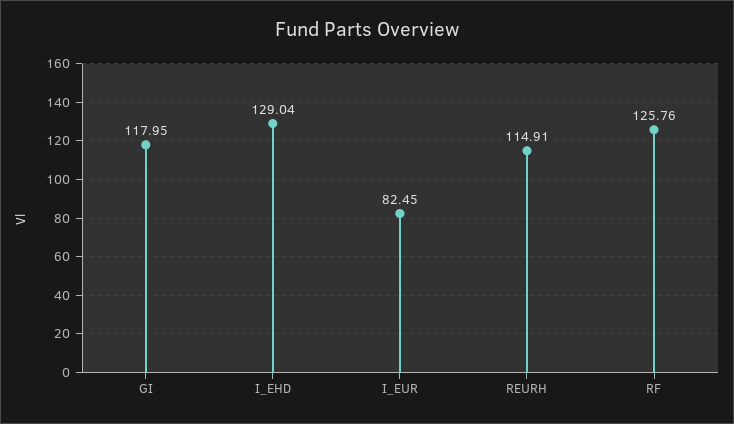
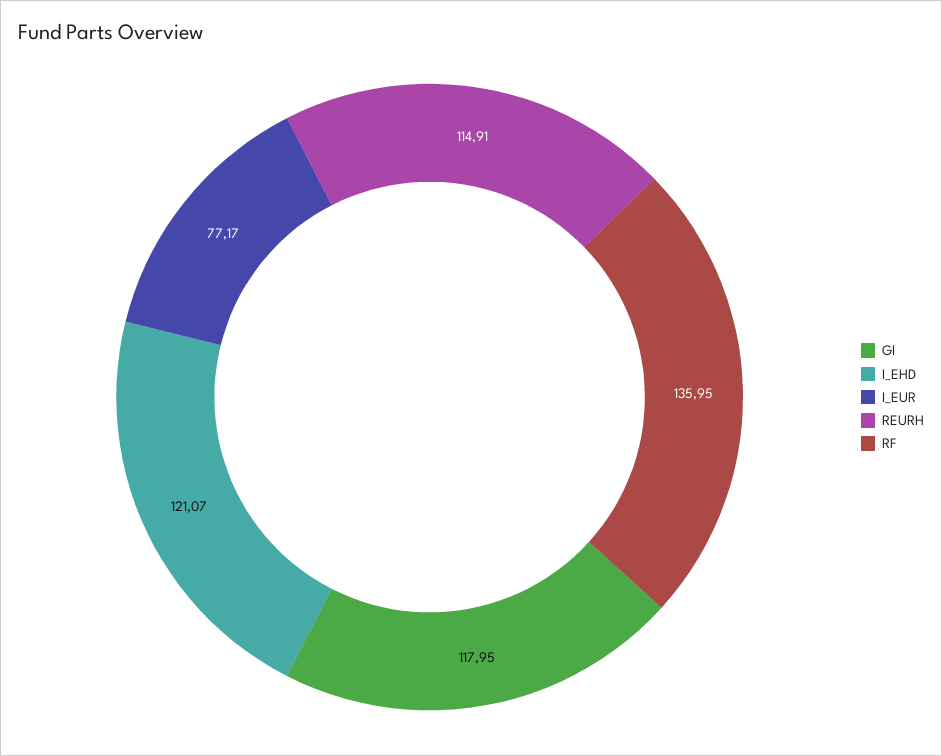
  {
    "GI": 117.95,
-   "I_EHD": 129.04,
+   "I_EHD": 121.07,
-   "I_EUR": 82.45,
+   "I_EUR": 77.17,
    "REURH": 114.91,
-   "RF": 125.76
+   "RF": 135.95
  }

